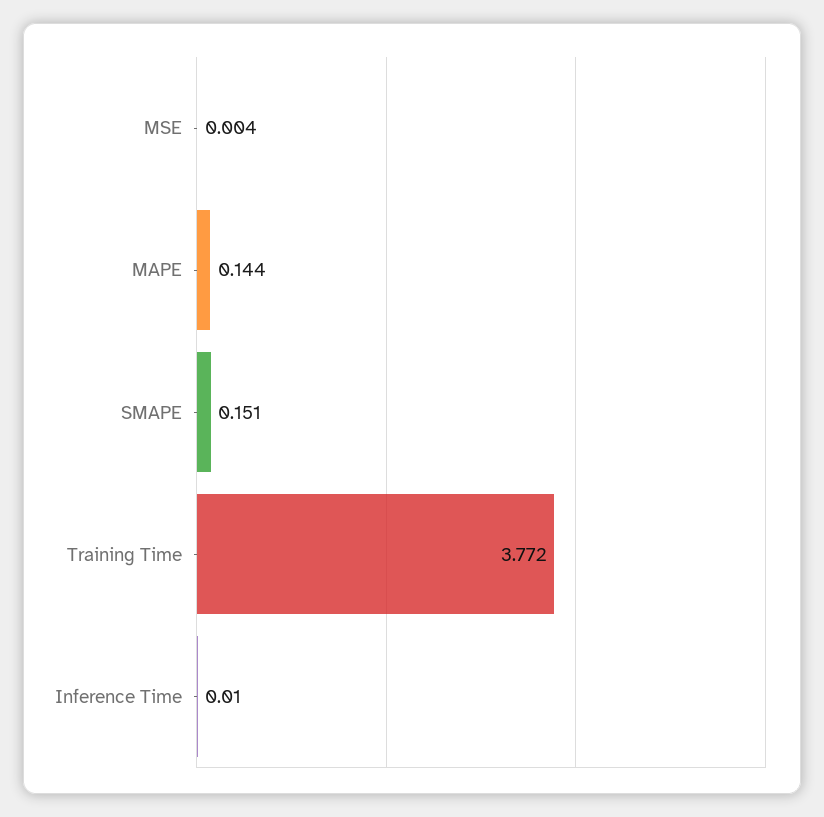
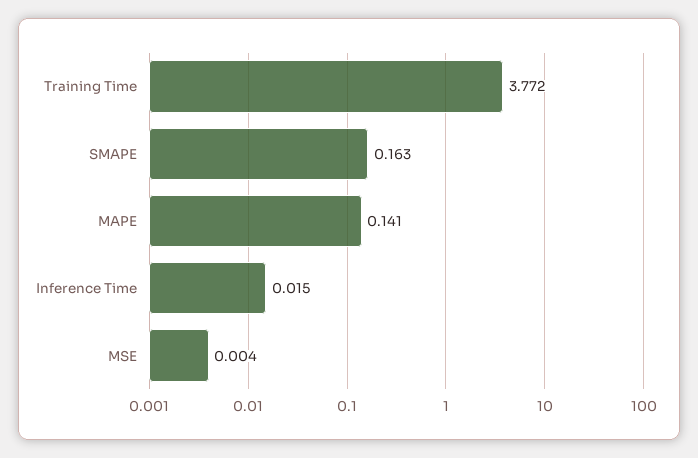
  {
    "MSE": 0.004,
-   "MAPE": 0.144,
+   "MAPE": 0.141,
-   "SMAPE": 0.151,
+   "SMAPE": 0.163,
    "Training Time": 3.772,
-   "Inference Time": 0.01
+   "Inference Time": 0.015
  }

